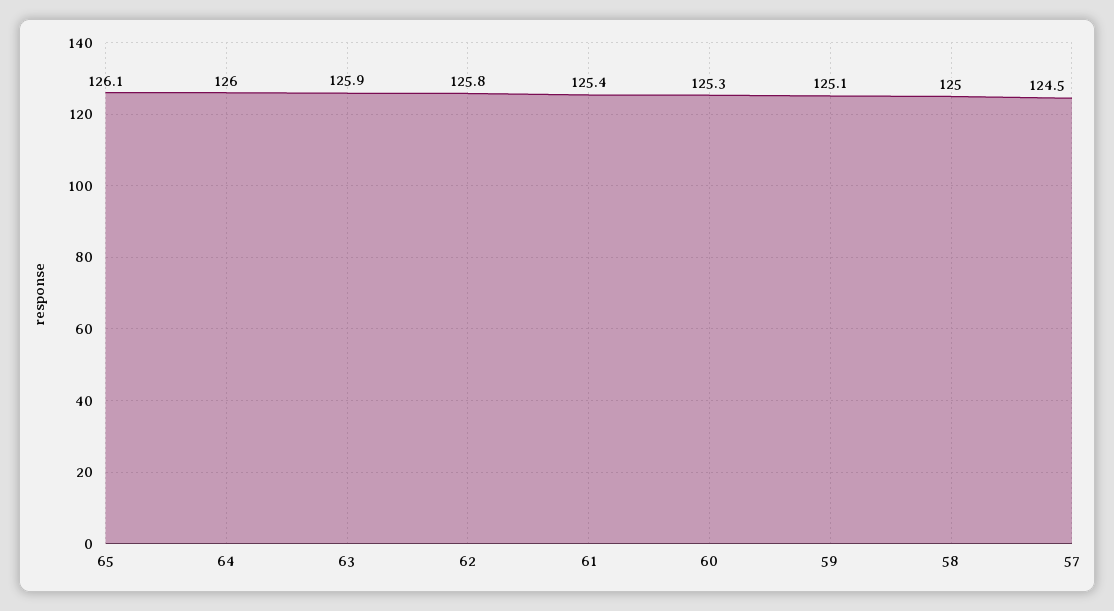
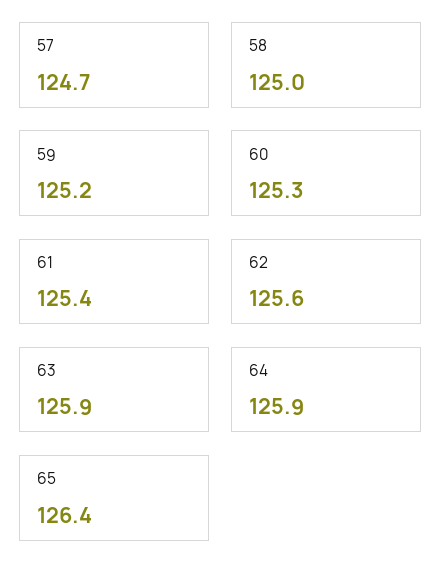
  {
-   "65": 126.1,
+   "65": 126.4,
-   "64": 126,
+   "64": 125.9,
    "63": 125.9,
-   "62": 125.8,
+   "62": 125.6,
    "61": 125.4,
    "60": 125.3,
-   "59": 125.1,
+   "59": 125.2,
    "58": 125,
-   "57": 124.5
+   "57": 124.7
  }

